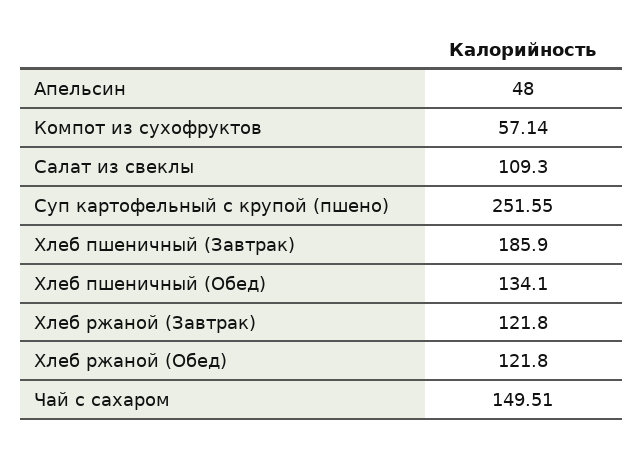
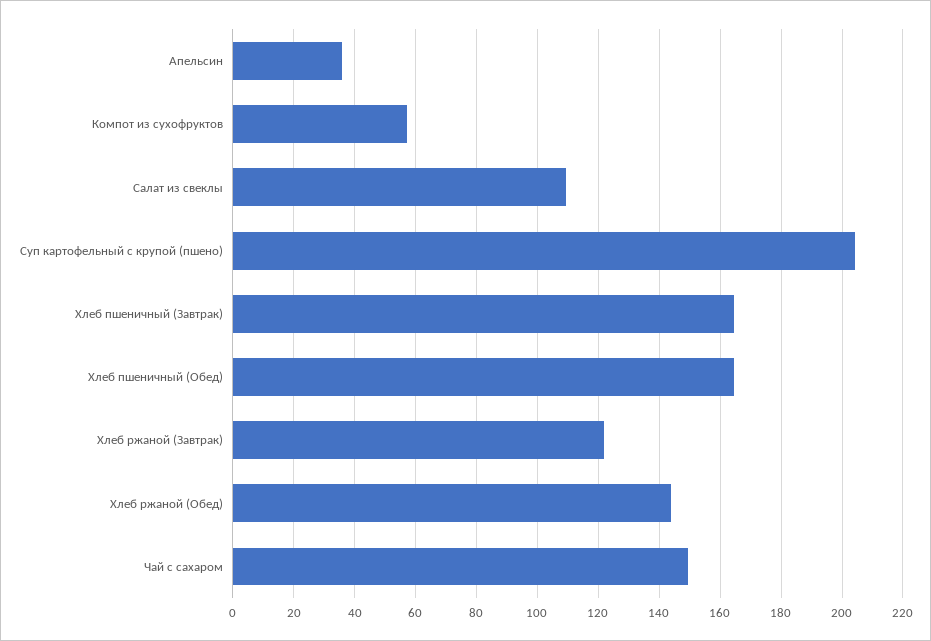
  {
-   "Апельсин": 48,
+   "Апельсин": 36,
    "Компот из сухофруктов": 57.14,
    "Салат из свеклы": 109.3,
-   "Суп картофельный с крупой (пшено)": 251.55,
+   "Суп картофельный с крупой (пшено)": 204,
-   "Хлеб пшеничный (Завтрак)": 185.9,
+   "Хлеб пшеничный (Завтрак)": 164,
-   "Хлеб пшеничный (Обед)": 134.1,
+   "Хлеб пшеничный (Обед)": 164,
    "Хлеб ржаной (Завтрак)": 121.8,
-   "Хлеб ржаной (Обед)": 121.8,
+   "Хлеб ржаной (Обед)": 144,
    "Чай с сахаром": 149.51
  }

